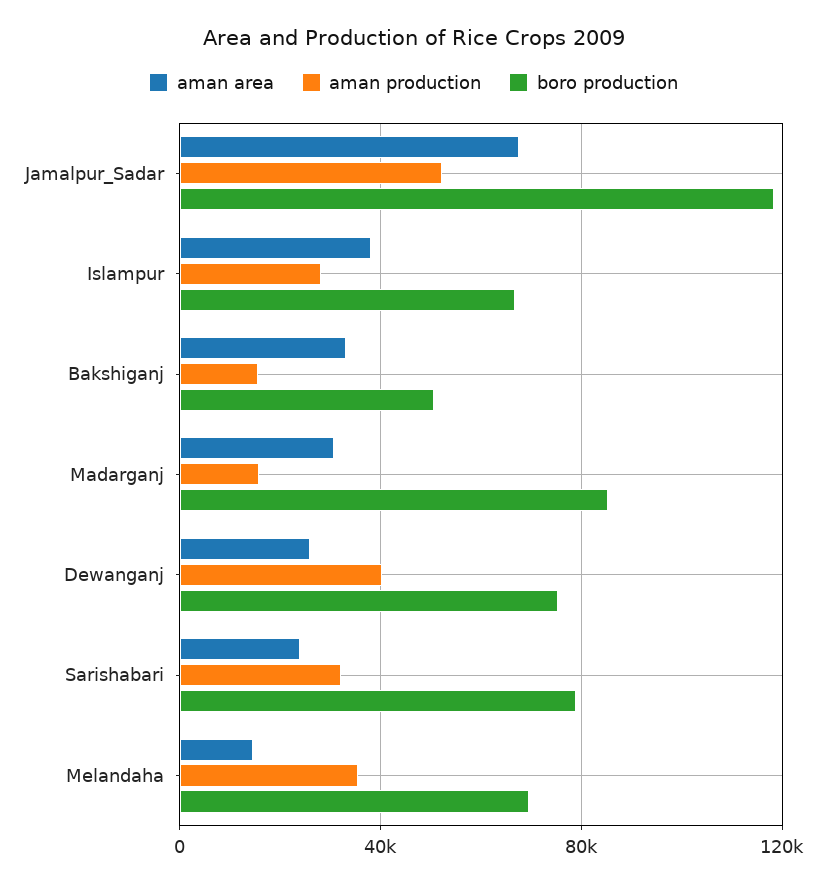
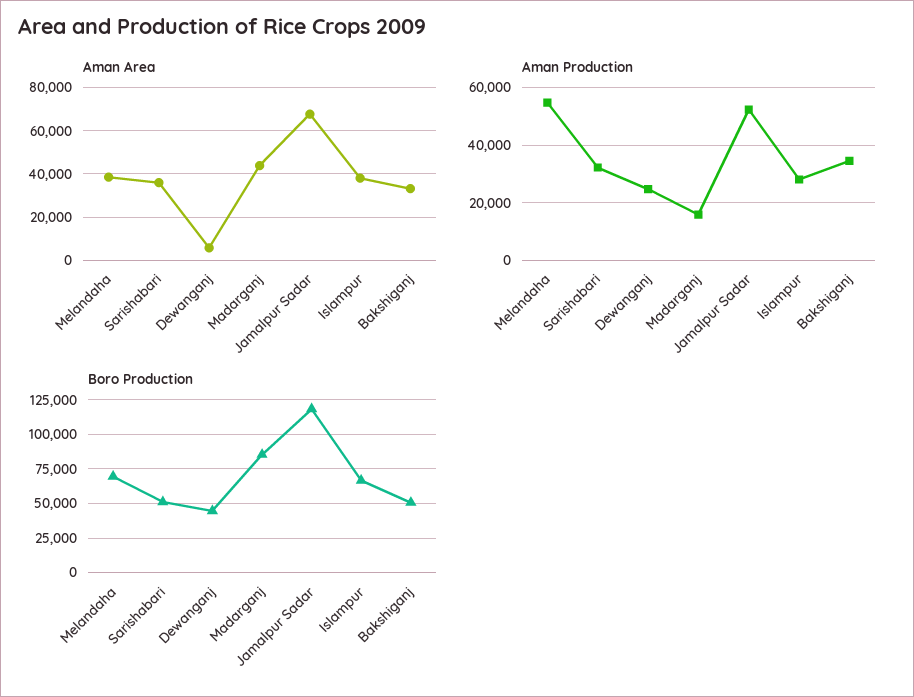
  {
    "aman area": {
      "Jamalpur_Sadar": 70000,
      "Islampur": 40000,
      "Bakshiganj": 35000,
-     "Madarganj": 30000,
+     "Madarganj": 45000,
-     "Dewanganj": 25000,
+     "Dewanganj": 5000,
-     "Sarishabari": 25000,
+     "Sarishabari": 35000,
-     "Melandaha": 15000
+     "Melandaha": 40000
    },
    "aman production": {
      "Jamalpur_Sadar": 52500,
      "Islampur": 27500,
-     "Bakshiganj": 15000,
+     "Bakshiganj": 35000,
      "Madarganj": 15000,
-     "Dewanganj": 40000,
+     "Dewanganj": 25000,
      "Sarishabari": 32500,
-     "Melandaha": 35000
+     "Melandaha": 55000
    },
    "boro production": {
      "Jamalpur_Sadar": 120000,
      "Islampur": 65000,
      "Bakshiganj": 50000,
      "Madarganj": 85000,
-     "Dewanganj": 75000,
+     "Dewanganj": 45000,
-     "Sarishabari": 80000,
+     "Sarishabari": 50000,
      "Melandaha": 70000
    }
  }

